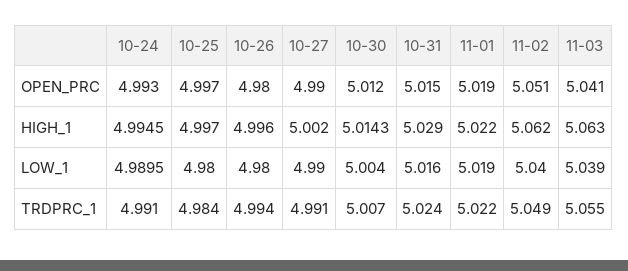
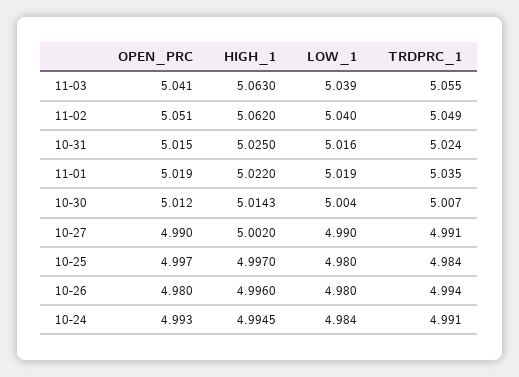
  {
    "10-24": {
      "OPEN_PRC": 4.993,
      "HIGH_1": 4.9945,
-     "LOW_1": 4.9895,
+     "LOW_1": 4.984,
      "TRDPRC_1": 4.991
    },
    "10-25": {
      "OPEN_PRC": 4.997,
      "HIGH_1": 4.997,
      "LOW_1": 4.98,
      "TRDPRC_1": 4.984
    },
    "10-26": {
      "OPEN_PRC": 4.98,
      "HIGH_1": 4.996,
      "LOW_1": 4.98,
      "TRDPRC_1": 4.994
    },
    "10-27": {
      "OPEN_PRC": 4.99,
      "HIGH_1": 5.002,
      "LOW_1": 4.99,
      "TRDPRC_1": 4.991
    },
    "10-30": {
      "OPEN_PRC": 5.012,
      "HIGH_1": 5.0143,
      "LOW_1": 5.004,
      "TRDPRC_1": 5.007
    },
    "10-31": {
      "OPEN_PRC": 5.015,
-     "HIGH_1": 5.029,
+     "HIGH_1": 5.025,
      "LOW_1": 5.016,
      "TRDPRC_1": 5.024
    },
    "11-01": {
      "OPEN_PRC": 5.019,
      "HIGH_1": 5.022,
      "LOW_1": 5.019,
-     "TRDPRC_1": 5.022
+     "TRDPRC_1": 5.035
    },
    "11-02": {
      "OPEN_PRC": 5.051,
      "HIGH_1": 5.062,
      "LOW_1": 5.04,
      "TRDPRC_1": 5.049
    },
    "11-03": {
      "OPEN_PRC": 5.041,
      "HIGH_1": 5.063,
      "LOW_1": 5.039,
      "TRDPRC_1": 5.055
    }
  }

